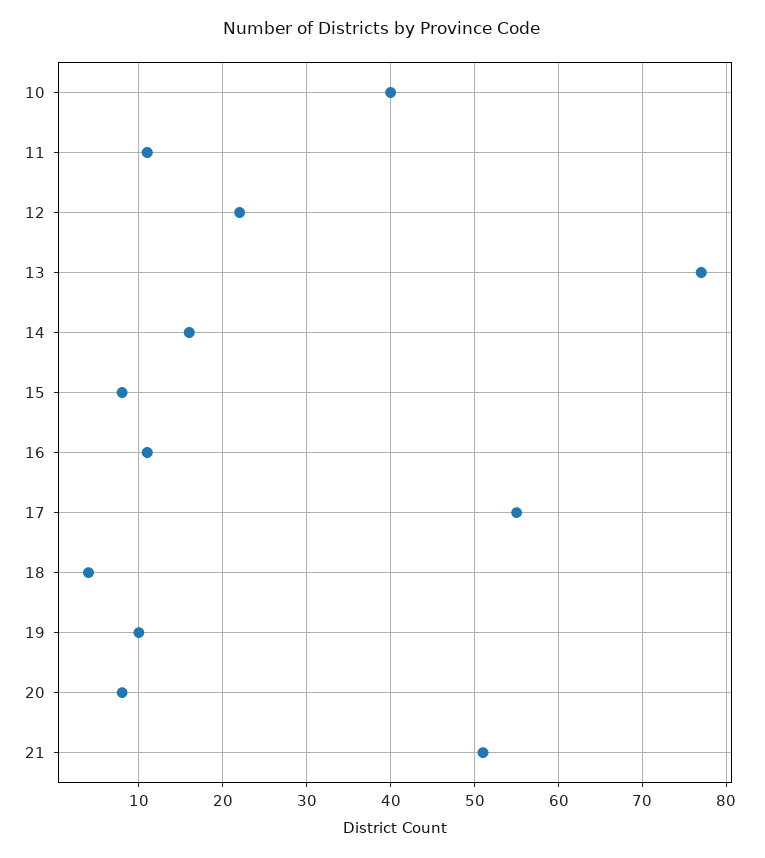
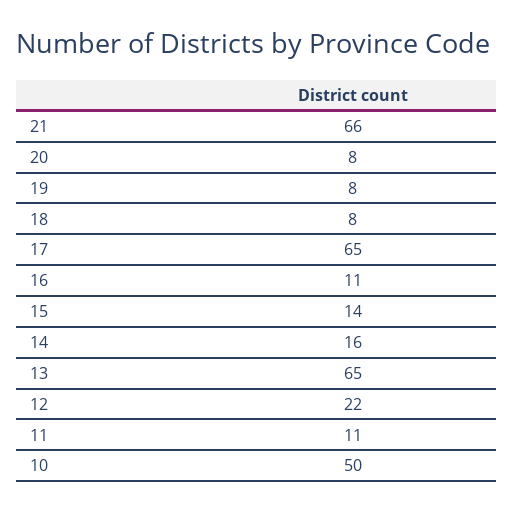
  {
-   "10": 40,
+   "10": 50,
    "11": 11,
    "12": 22,
-   "13": 77,
+   "13": 65,
    "14": 16,
-   "15": 8,
+   "15": 14,
    "16": 11,
-   "17": 55,
+   "17": 65,
-   "18": 4,
+   "18": 8,
-   "19": 10,
+   "19": 8,
    "20": 8,
-   "21": 51
+   "21": 66
  }

